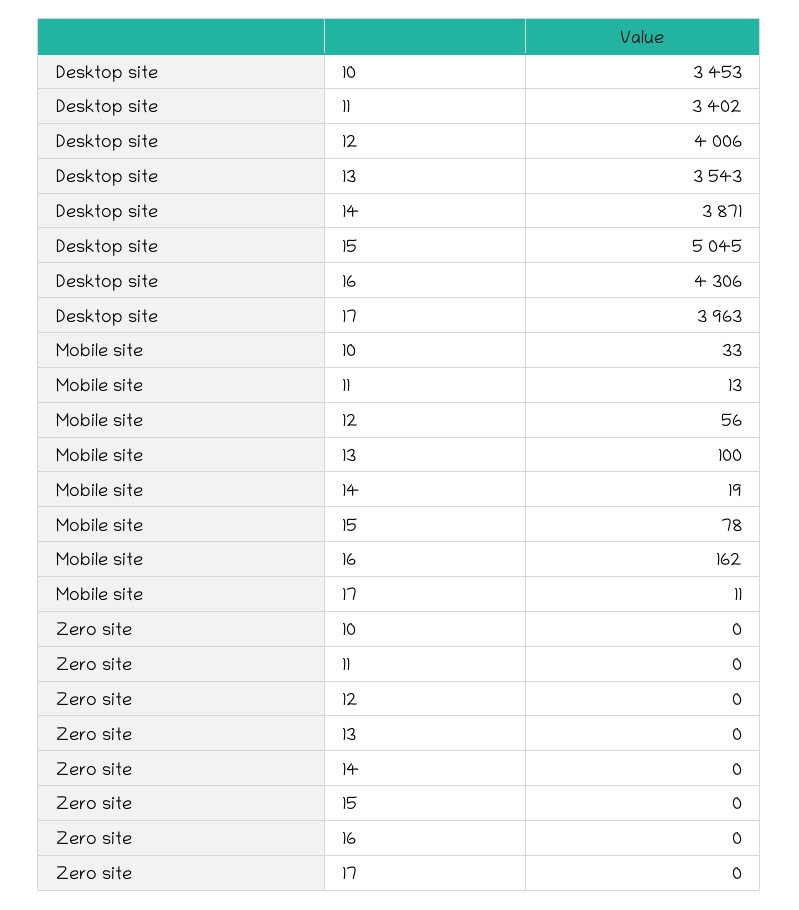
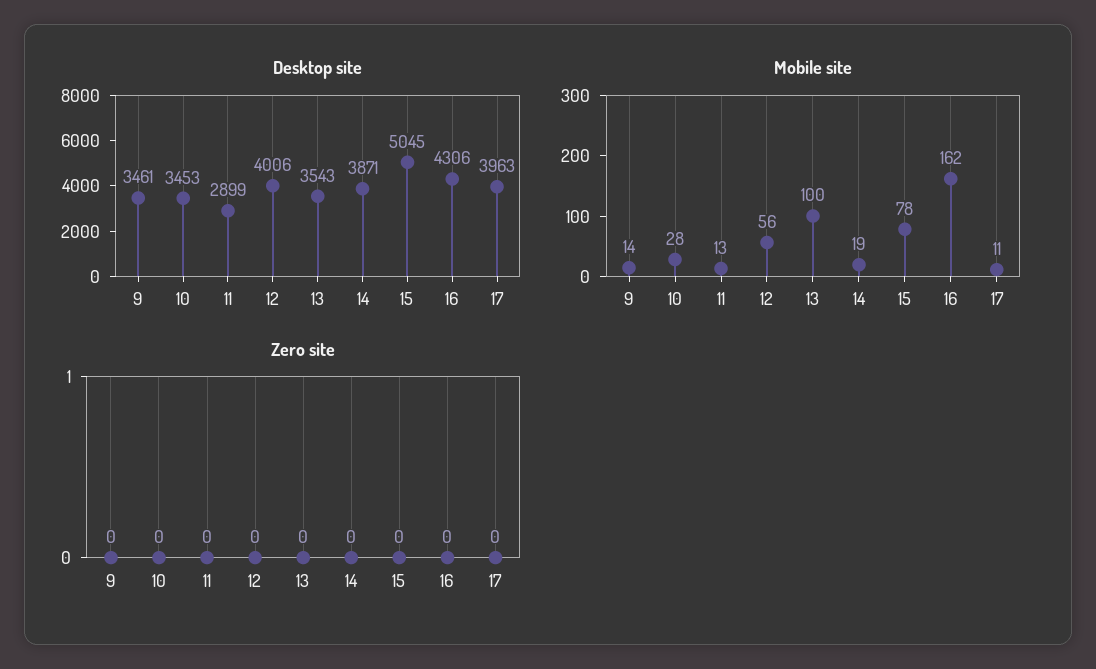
  {
    "Desktop site": {
      "10": 3453,
-     "11": 3402,
+     "11": 2899,
      "12": 4006,
      "13": 3543,
      "14": 3871,
      "15": 5045,
      "16": 4306,
-     "17": 3963
+     "17": 3963,
+     "9": 3461
    },
    "Mobile site": {
-     "10": 33,
+     "10": 28,
      "11": 13,
      "12": 56,
      "13": 100,
      "14": 19,
      "15": 78,
      "16": 162,
-     "17": 11
+     "17": 11,
+     "9": 14
    },
    "Zero site": {
      "10": 0,
      "11": 0,
      "12": 0,
      "13": 0,
      "14": 0,
      "15": 0,
      "16": 0,
-     "17": 0
+     "17": 0,
+     "9": 0
    }
  }

